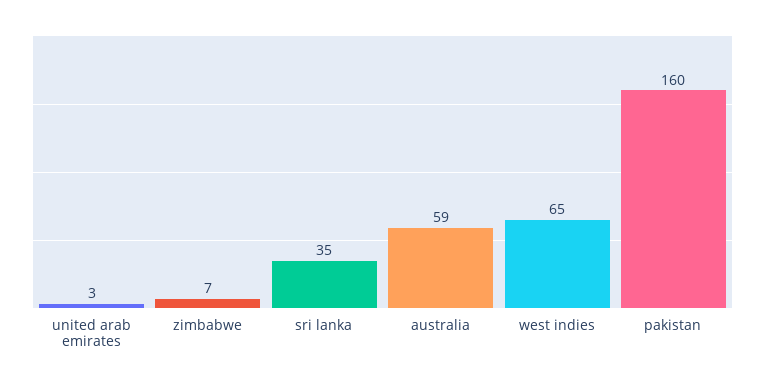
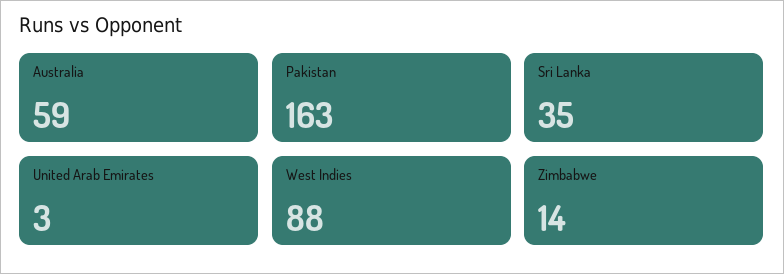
  {
    "united arab emirates": 3,
-   "zimbabwe": 7,
+   "zimbabwe": 14,
    "sri lanka": 35,
    "australia": 59,
-   "west indies": 65,
+   "west indies": 88,
-   "pakistan": 160
+   "pakistan": 163
  }

